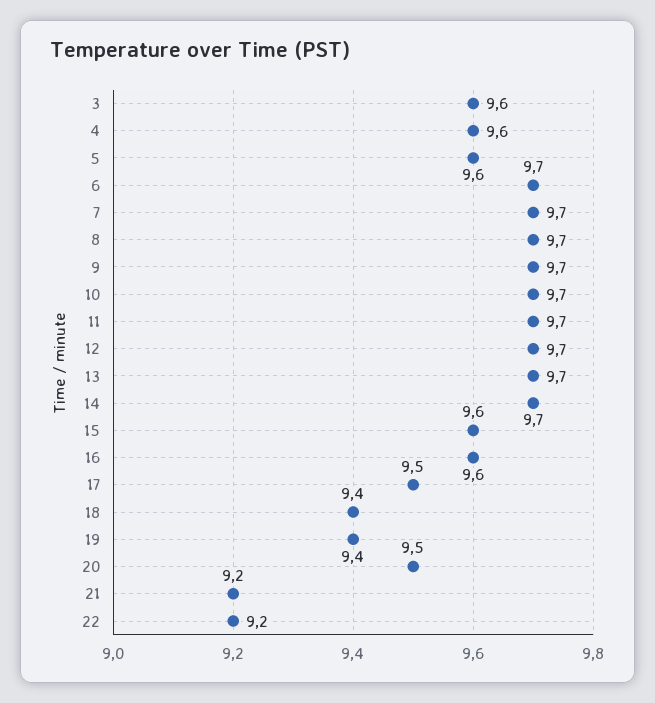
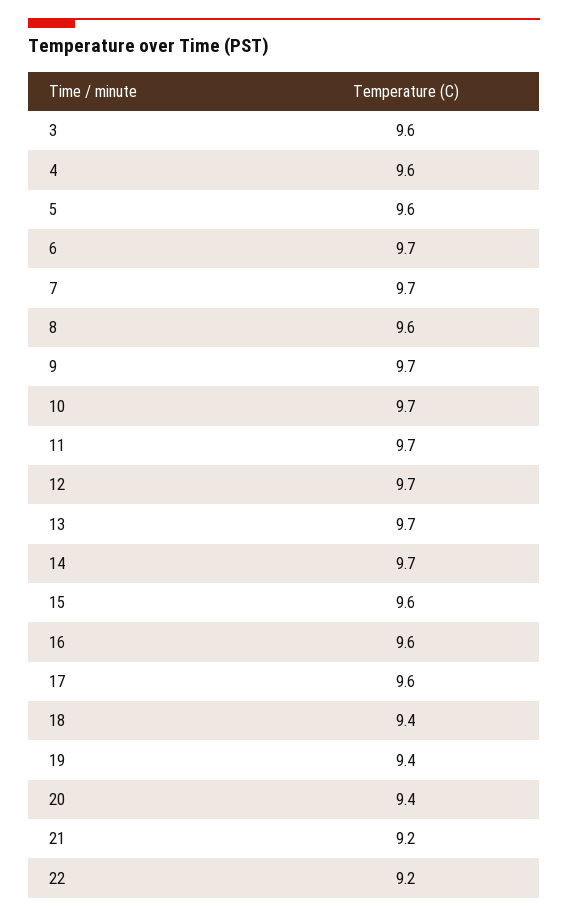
  {
    "3": 9.6,
    "4": 9.6,
    "5": 9.6,
    "6": 9.7,
    "7": 9.7,
-   "8": 9.7,
+   "8": 9.6,
    "9": 9.7,
    "10": 9.7,
    "11": 9.7,
    "12": 9.7,
    "13": 9.7,
    "14": 9.7,
    "15": 9.6,
    "16": 9.6,
-   "17": 9.5,
+   "17": 9.6,
    "18": 9.4,
    "19": 9.4,
-   "20": 9.5,
+   "20": 9.4,
    "21": 9.2,
    "22": 9.2
  }

